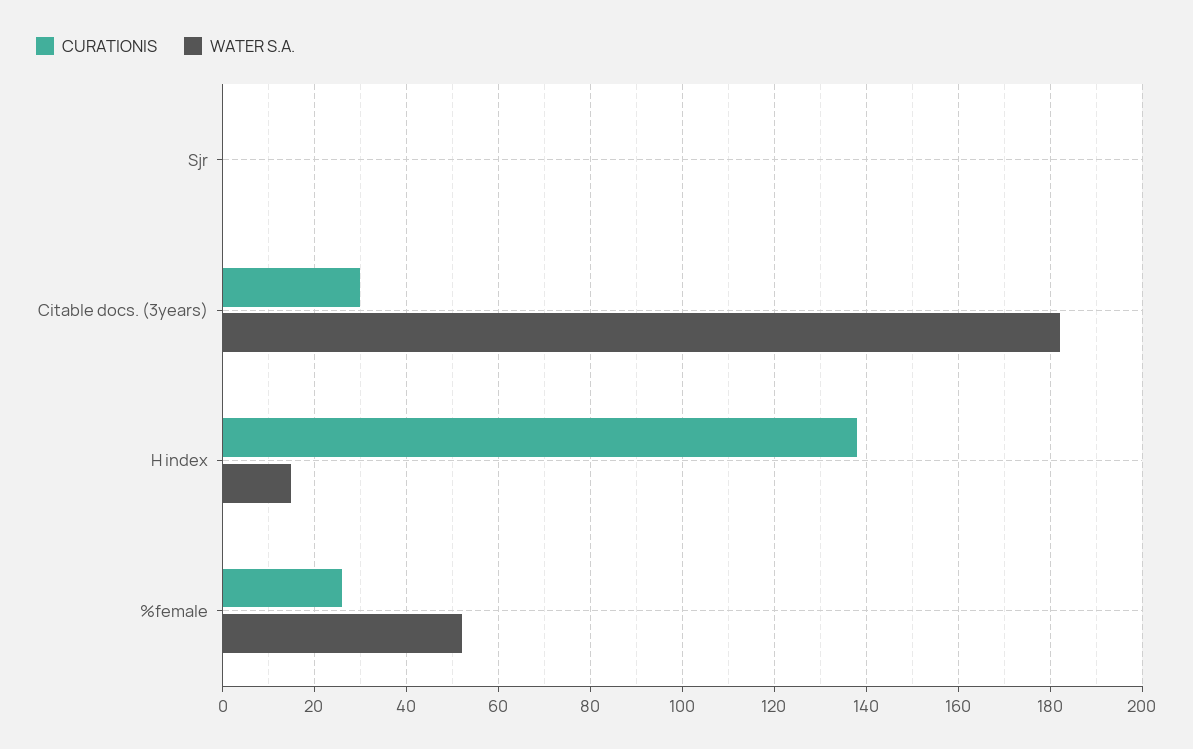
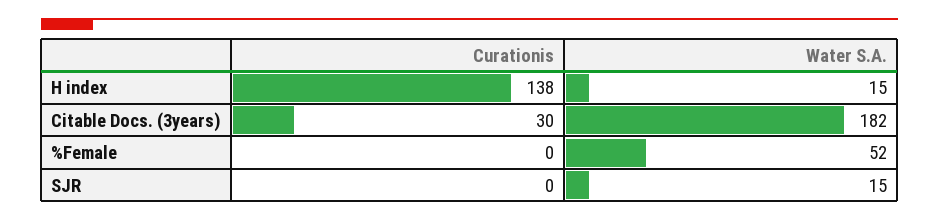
  {
    "CURATIONIS": {
      "Sjr": 0,
      "Citable docs. (3years)": 30,
      "H index": 138,
-     "%female": 25
+     "%female": 0
    },
    "WATER S.A.": {
-     "Sjr": 0,
+     "Sjr": 15,
      "Citable docs. (3years)": 182,
      "H index": 15,
      "%female": 52
    }
  }

